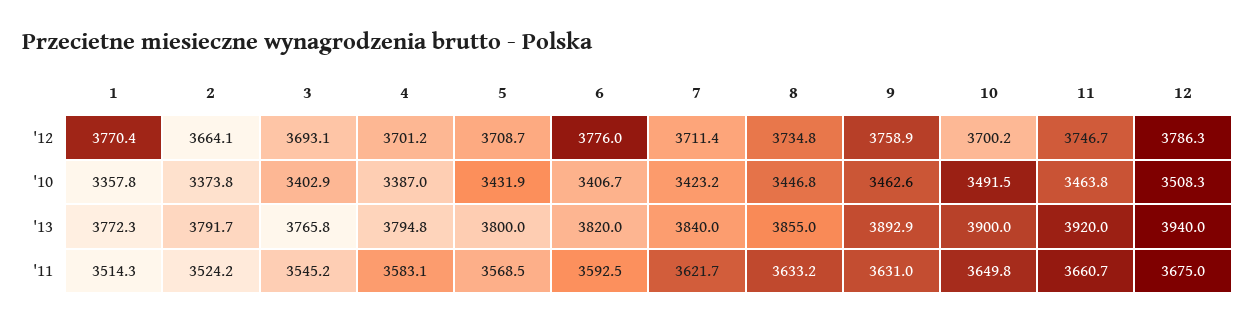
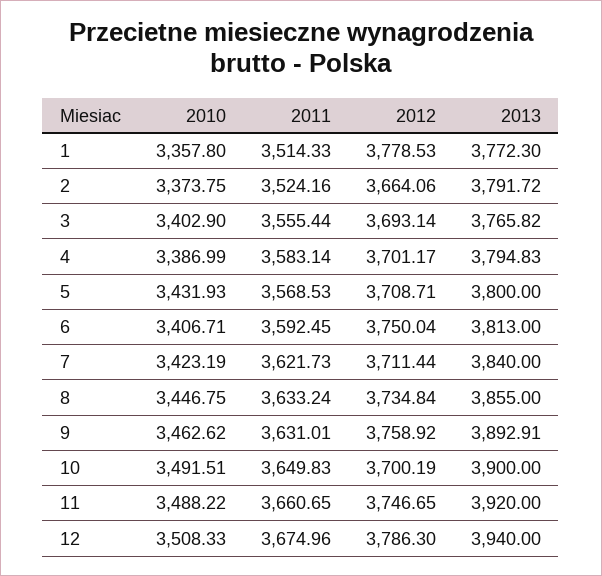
  {
    "1": {
-     "'12": 3770.4,
+     "'12": 3778.53,
      "'10": 3357.8,
      "'13": 3772.3,
      "'11": 3514.33
    },
    "2": {
      "'12": 3664.06,
      "'10": 3373.75,
      "'13": 3791.72,
      "'11": 3524.16
    },
    "3": {
      "'12": 3693.14,
      "'10": 3402.9,
      "'13": 3765.82,
-     "'11": 3545.2
+     "'11": 3555.44
    },
    "4": {
      "'12": 3701.17,
      "'10": 3386.99,
      "'13": 3794.83,
      "'11": 3583.14
    },
    "5": {
      "'12": 3708.71,
      "'10": 3431.93,
      "'13": 3800,
      "'11": 3568.53
    },
    "6": {
-     "'12": 3776,
+     "'12": 3750.04,
      "'10": 3406.71,
-     "'13": 3820,
+     "'13": 3813,
      "'11": 3592.45
    },
    "7": {
      "'12": 3711.44,
      "'10": 3423.19,
      "'13": 3840,
      "'11": 3621.73
    },
    "8": {
      "'12": 3734.84,
      "'10": 3446.75,
      "'13": 3855,
      "'11": 3633.24
    },
    "9": {
      "'12": 3758.92,
      "'10": 3462.62,
      "'13": 3892.91,
      "'11": 3631.01
    },
    "10": {
      "'12": 3700.19,
      "'10": 3491.51,
      "'13": 3900,
      "'11": 3649.83
    },
    "11": {
      "'12": 3746.65,
-     "'10": 3463.8,
+     "'10": 3488.22,
      "'13": 3920,
      "'11": 3660.65
    },
    "12": {
      "'12": 3786.3,
      "'10": 3508.33,
      "'13": 3940,
      "'11": 3674.96
    }
  }

